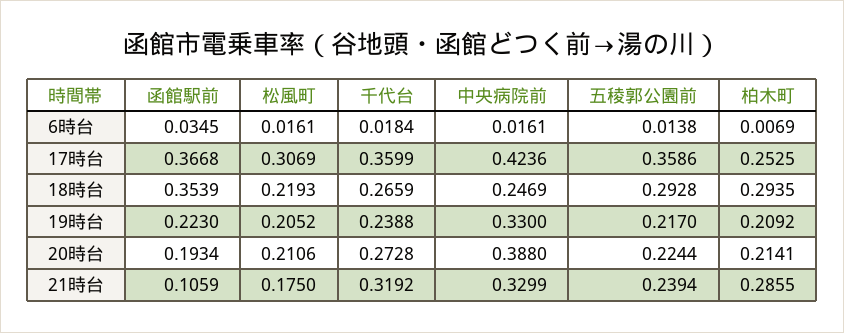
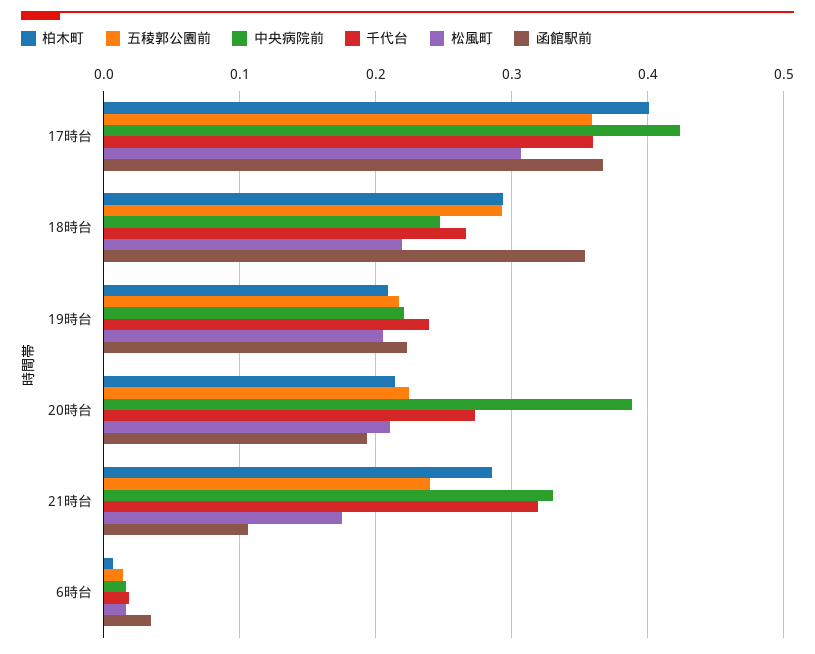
  {
    "函館駅前": {
      "6時台": 0.0345,
      "17時台": 0.3668,
      "18時台": 0.3539,
      "19時台": 0.223,
      "20時台": 0.1934,
      "21時台": 0.1059
    },
    "松風町": {
      "6時台": 0.0161,
      "17時台": 0.3069,
      "18時台": 0.2193,
      "19時台": 0.2052,
      "20時台": 0.2106,
      "21時台": 0.175
    },
    "千代台": {
      "6時台": 0.0184,
      "17時台": 0.3599,
      "18時台": 0.2659,
      "19時台": 0.2388,
      "20時台": 0.2728,
      "21時台": 0.3192
    },
    "中央病院前": {
      "6時台": 0.0161,
      "17時台": 0.4236,
      "18時台": 0.2469,
-     "19時台": 0.33,
+     "19時台": 0.22,
      "20時台": 0.388,
      "21時台": 0.3299
    },
    "五稜郭公園前": {
      "6時台": 0.0138,
      "17時台": 0.3586,
      "18時台": 0.2928,
      "19時台": 0.217,
      "20時台": 0.2244,
      "21時台": 0.2394
    },
    "柏木町": {
      "6時台": 0.0069,
-     "17時台": 0.2525,
+     "17時台": 0.4,
      "18時台": 0.2935,
      "19時台": 0.2092,
      "20時台": 0.2141,
      "21時台": 0.2855
    }
  }

